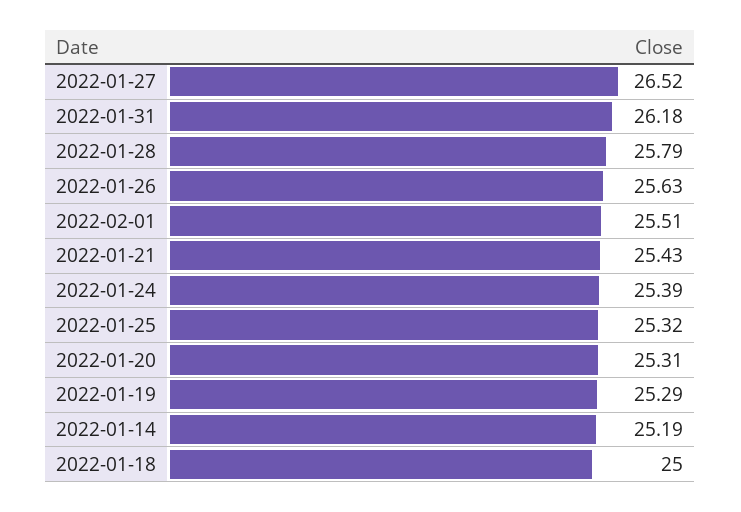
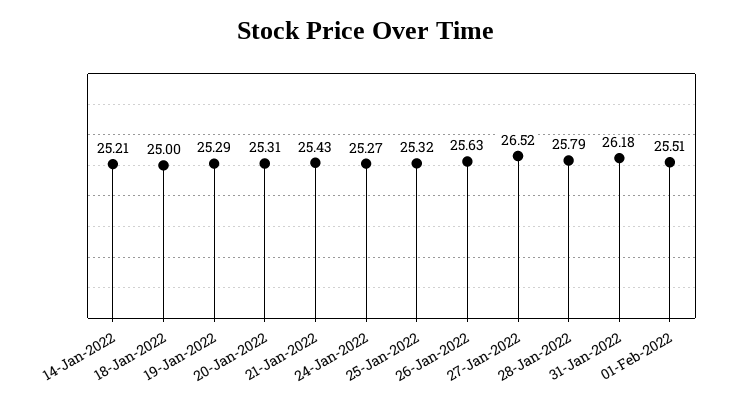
  {
    "2022-01-27": 26.52,
    "2022-01-31": 26.18,
    "2022-01-28": 25.79,
    "2022-01-26": 25.63,
    "2022-02-01": 25.51,
    "2022-01-21": 25.43,
-   "2022-01-24": 25.39,
+   "2022-01-24": 25.27,
    "2022-01-25": 25.32,
    "2022-01-20": 25.31,
    "2022-01-19": 25.29,
-   "2022-01-14": 25.19,
+   "2022-01-14": 25.21,
    "2022-01-18": 25
  }

